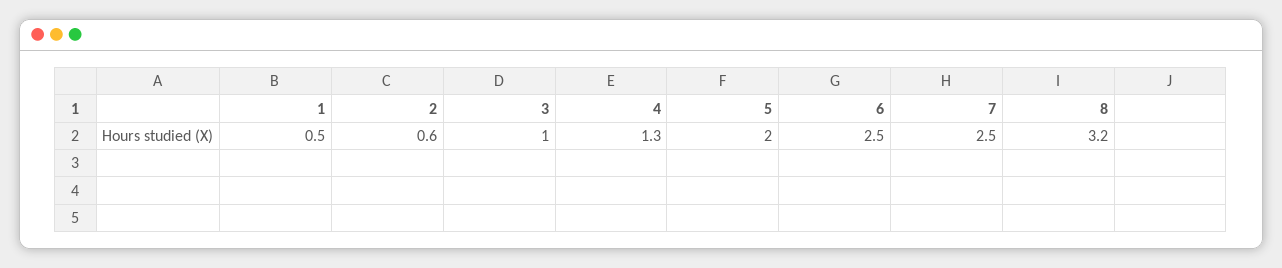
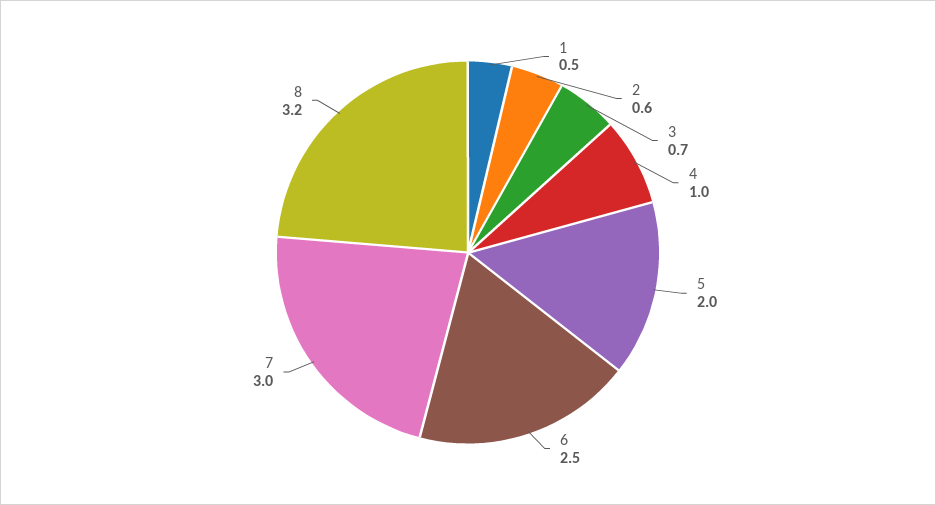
  {
    "1": 0.5,
    "2": 0.6,
-   "3": 1,
+   "3": 0.7,
-   "4": 1.3,
+   "4": 1,
    "5": 2,
    "6": 2.5,
-   "7": 2.5,
+   "7": 3,
    "8": 3.2
  }

